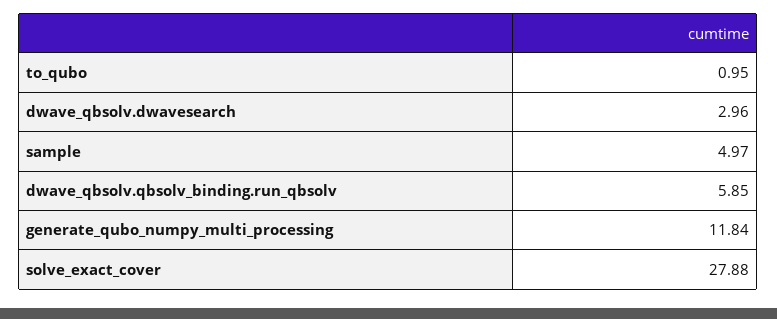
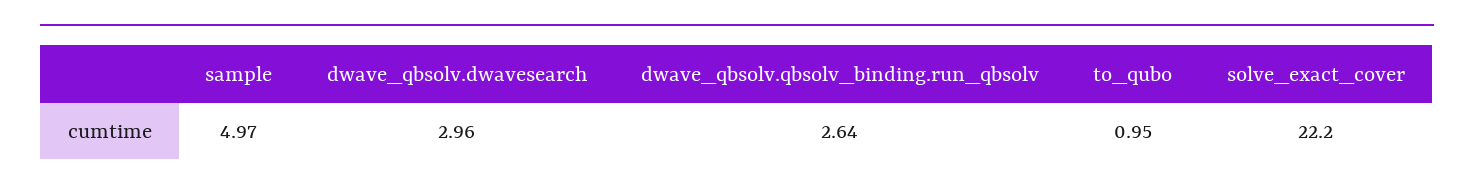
  {
    "to_qubo": 0.95,
    "dwave_qbsolv.dwavesearch": 2.96,
    "sample": 4.97,
-   "dwave_qbsolv.qbsolv_binding.run_qbsolv": 5.85,
+   "dwave_qbsolv.qbsolv_binding.run_qbsolv": 2.64,
-   "generate_qubo_numpy_multi_processing": 11.84,
-   "solve_exact_cover": 27.88
+   "solve_exact_cover": 22.2
  }

